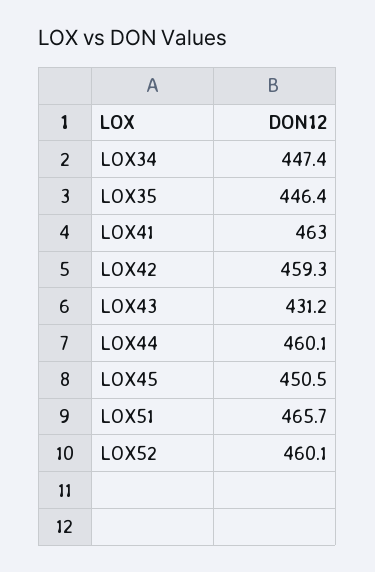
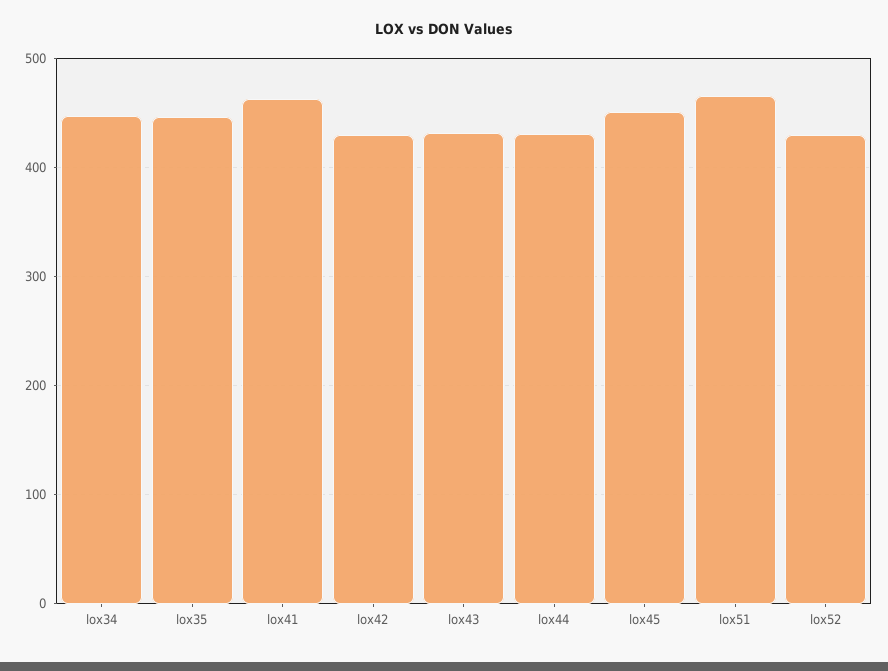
  {
    "LOX34": 447.4,
    "LOX35": 446.4,
    "LOX41": 463,
-   "LOX42": 459.3,
+   "LOX42": 430,
    "LOX43": 431.2,
-   "LOX44": 460.1,
+   "LOX44": 430,
    "LOX45": 450.5,
    "LOX51": 465.7,
-   "LOX52": 460.1
+   "LOX52": 430
  }

